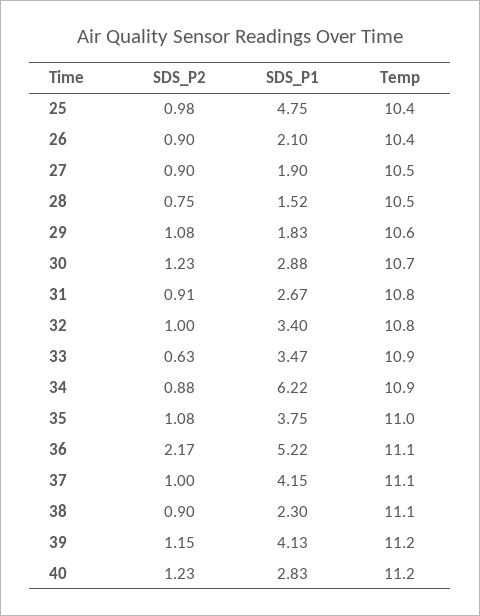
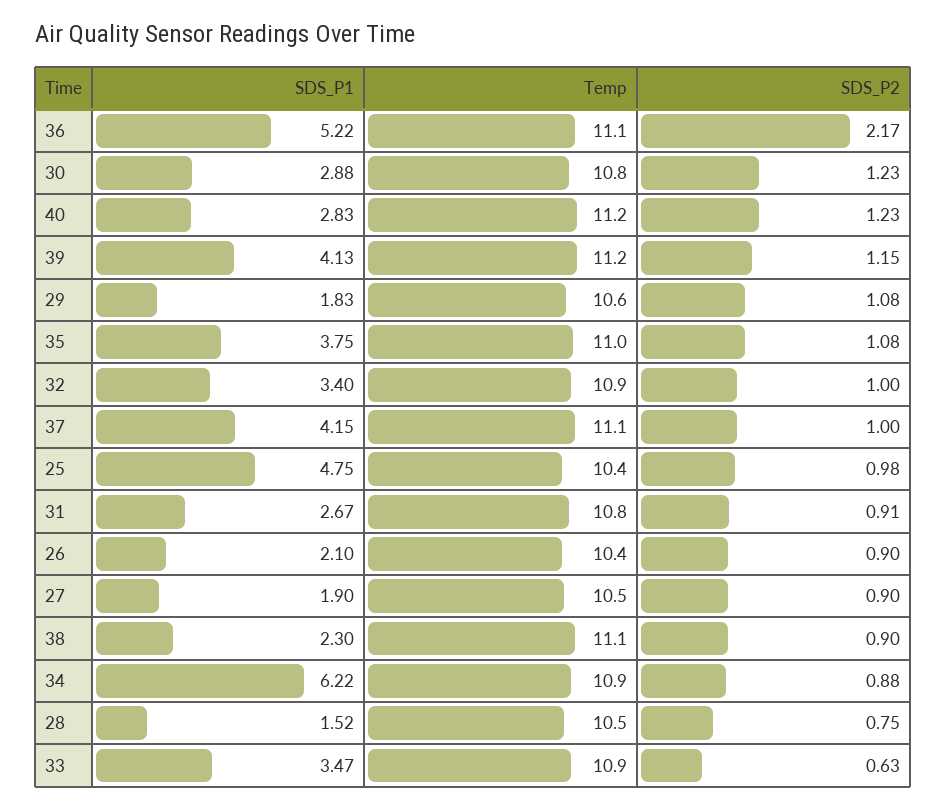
  {
    "SDS_P2": {
      "25": 0.98,
      "26": 0.9,
      "27": 0.9,
      "28": 0.75,
      "29": 1.08,
      "30": 1.23,
      "31": 0.91,
      "32": 1,
      "33": 0.63,
      "34": 0.88,
      "35": 1.08,
      "36": 2.17,
      "37": 1,
      "38": 0.9,
      "39": 1.15,
      "40": 1.23
    },
    "SDS_P1": {
      "25": 4.75,
      "26": 2.1,
      "27": 1.9,
      "28": 1.52,
      "29": 1.83,
      "30": 2.88,
      "31": 2.67,
      "32": 3.4,
      "33": 3.47,
      "34": 6.22,
      "35": 3.75,
      "36": 5.22,
      "37": 4.15,
      "38": 2.3,
      "39": 4.13,
      "40": 2.83
    },
    "Temp": {
      "25": 10.4,
      "26": 10.4,
      "27": 10.5,
      "28": 10.5,
      "29": 10.6,
-     "30": 10.7,
+     "30": 10.8,
      "31": 10.8,
-     "32": 10.8,
+     "32": 10.9,
      "33": 10.9,
      "34": 10.9,
      "35": 11,
      "36": 11.1,
      "37": 11.1,
      "38": 11.1,
      "39": 11.2,
      "40": 11.2
    }
  }

